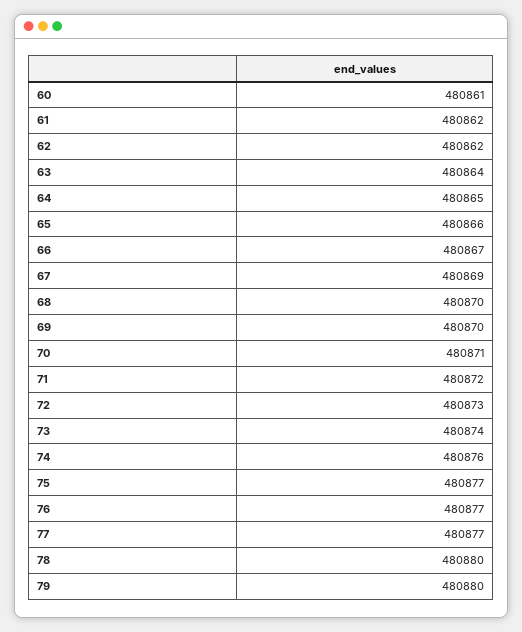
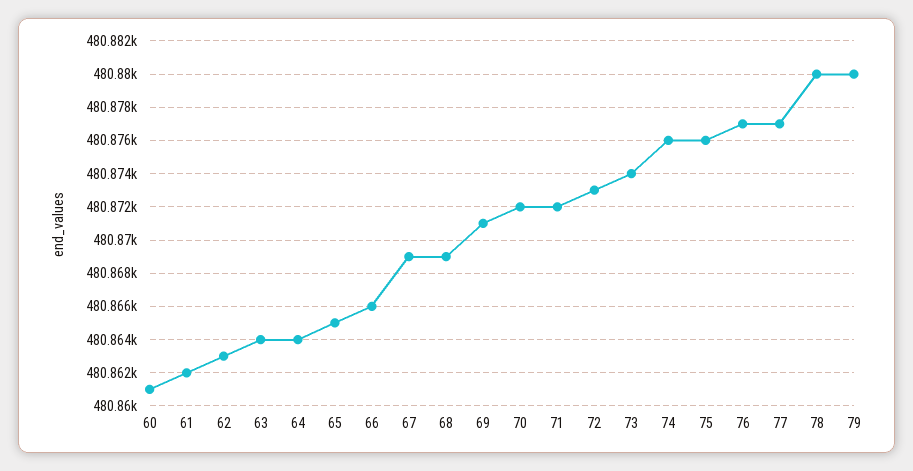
  {
    "60": 480861,
    "61": 480862,
-   "62": 480862,
+   "62": 480863,
    "63": 480864,
-   "64": 480865,
+   "64": 480864,
-   "65": 480866,
+   "65": 480865,
-   "66": 480867,
+   "66": 480866,
    "67": 480869,
-   "68": 480870,
+   "68": 480869,
-   "69": 480870,
+   "69": 480871,
-   "70": 480871,
+   "70": 480872,
    "71": 480872,
    "72": 480873,
    "73": 480874,
    "74": 480876,
-   "75": 480877,
+   "75": 480876,
    "76": 480877,
    "77": 480877,
    "78": 480880,
    "79": 480880
  }

